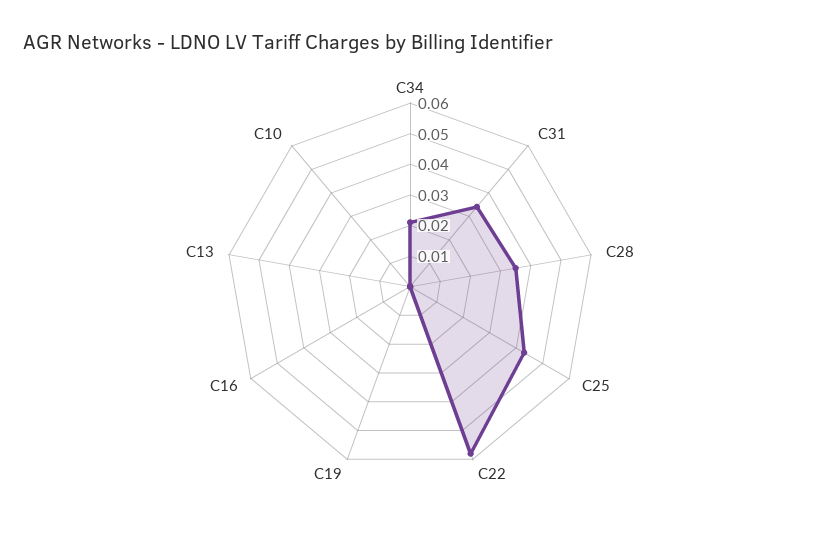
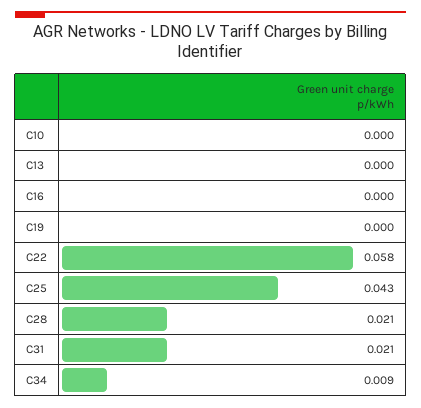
  {
-   "C34": 0.02,
+   "C34": 0.009,
-   "C31": 0.035,
+   "C31": 0.021,
-   "C28": 0.035,
+   "C28": 0.021,
    "C25": 0.043,
    "C22": 0.058,
    "C19": 0,
    "C16": 0,
    "C13": 0,
    "C10": 0
  }

